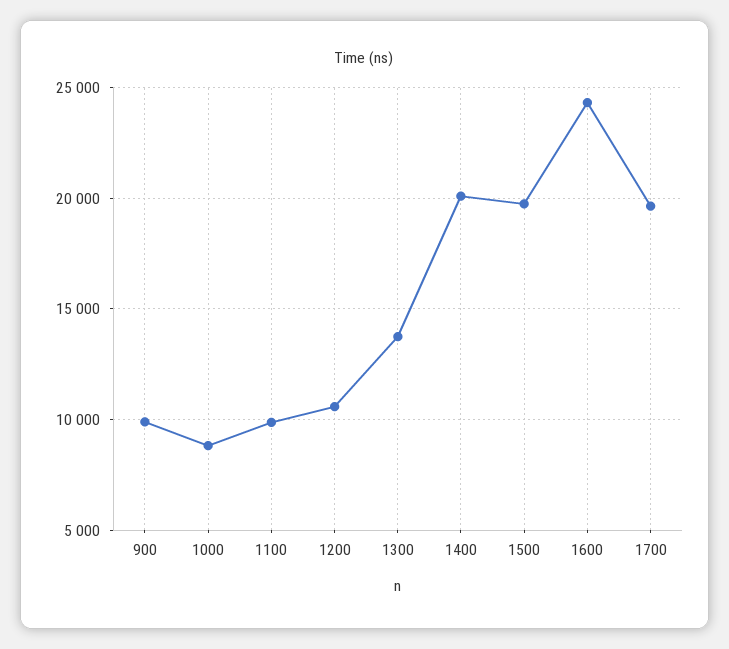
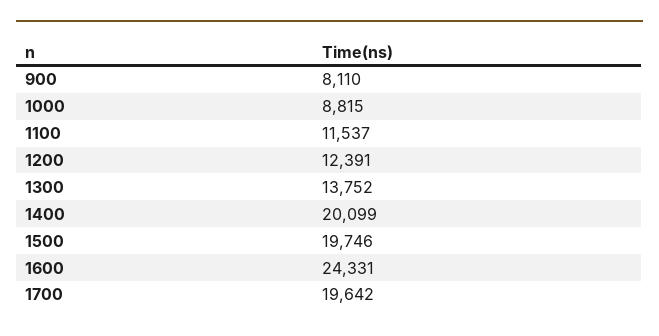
  {
-   "900": 10000,
+   "900": 8110,
    "1000": 8815,
-   "1100": 10000,
+   "1100": 11537,
-   "1200": 10500,
+   "1200": 12391,
    "1300": 13752,
    "1400": 20099,
    "1500": 19746,
    "1600": 24331,
    "1700": 19642
  }

